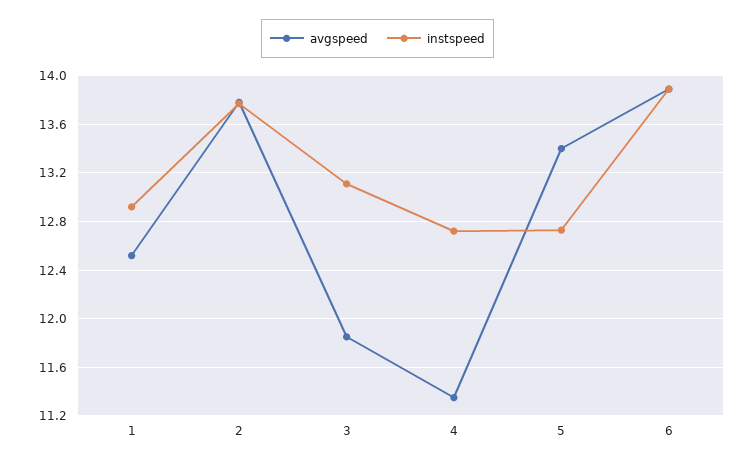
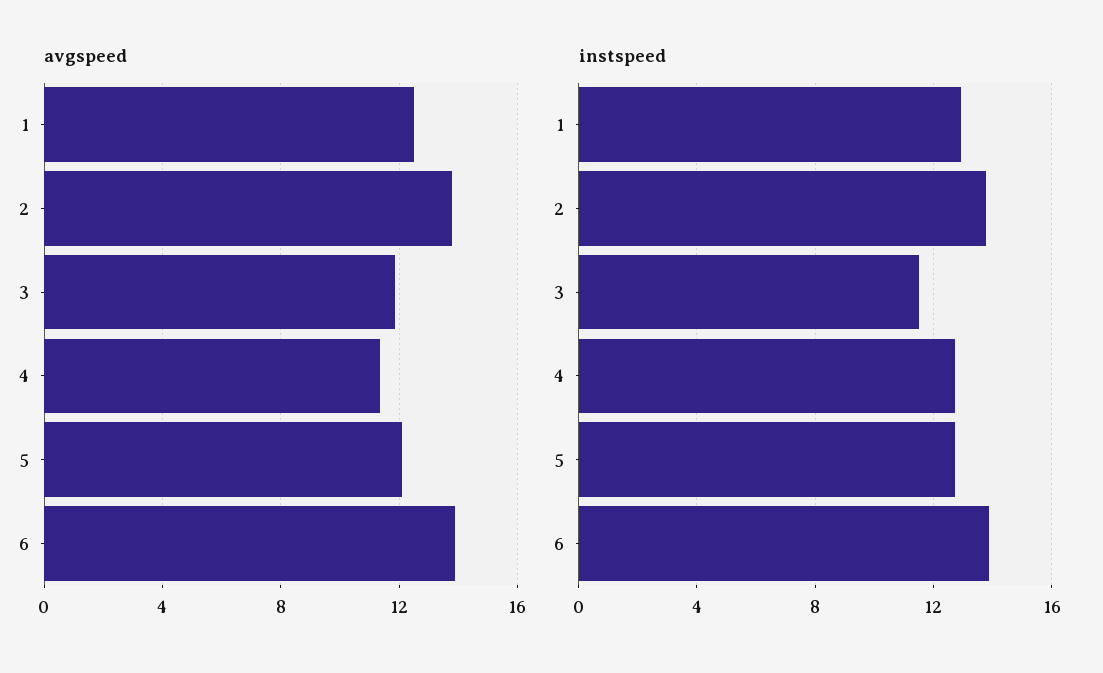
  {
    "avgspeed": {
      "1": 12.5,
      "2": 13.8,
      "3": 11.85,
      "4": 11.35,
-     "5": 13.4,
+     "5": 12,
      "6": 13.9
    },
    "instspeed": {
      "1": 12.9,
      "2": 13.75,
-     "3": 13.1,
+     "3": 11.5,
      "4": 12.7,
      "5": 12.75,
      "6": 13.9
    }
  }

